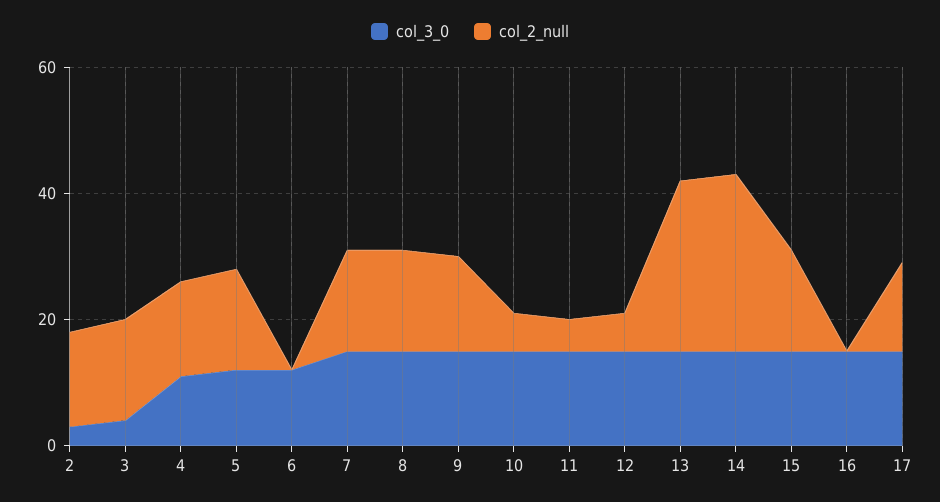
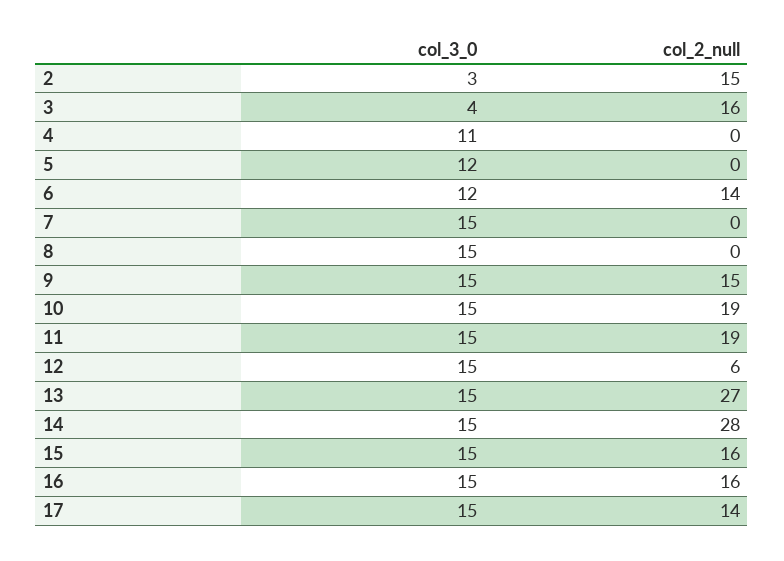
  {
    "col_3_0": {
      "2": 3,
      "3": 4,
      "4": 11,
      "5": 12,
      "6": 12,
      "7": 15,
      "8": 15,
      "9": 15,
      "10": 15,
      "11": 15,
      "12": 15,
      "13": 15,
      "14": 15,
      "15": 15,
      "16": 15,
      "17": 15
    },
    "col_2_null": {
      "2": 15,
      "3": 16,
-     "4": 15,
+     "4": 0,
-     "5": 15,
+     "5": 0,
-     "6": 0,
+     "6": 14,
-     "7": 15,
+     "7": 0,
-     "8": 15,
+     "8": 0,
      "9": 15,
-     "10": 5,
+     "10": 19,
-     "11": 5,
+     "11": 19,
      "12": 6,
      "13": 27,
      "14": 28,
      "15": 16,
-     "16": 0,
+     "16": 16,
      "17": 14
    }
  }

